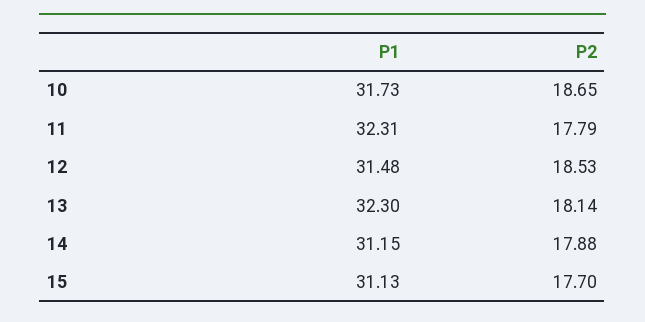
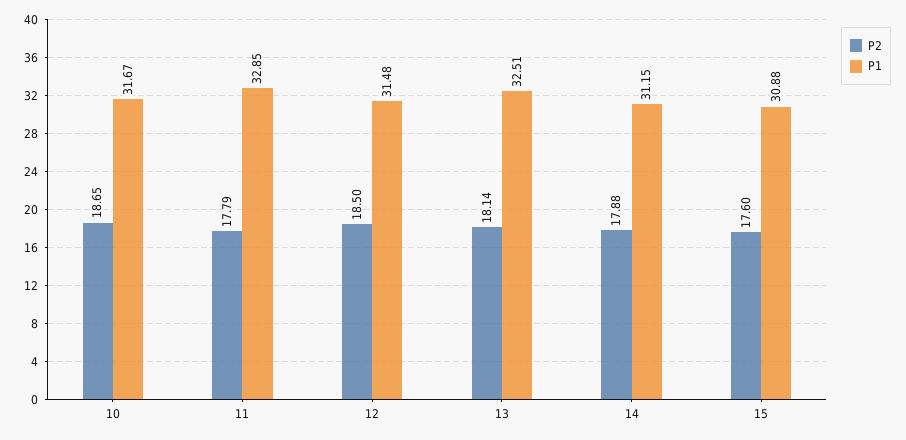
  {
    "P1": {
-     "10": 31.73,
+     "10": 31.67,
-     "11": 32.31,
+     "11": 32.85,
      "12": 31.48,
-     "13": 32.3,
+     "13": 32.51,
      "14": 31.15,
-     "15": 31.13
+     "15": 30.88
    },
    "P2": {
      "10": 18.65,
      "11": 17.79,
-     "12": 18.53,
+     "12": 18.5,
      "13": 18.14,
      "14": 17.88,
-     "15": 17.7
+     "15": 17.6
    }
  }

